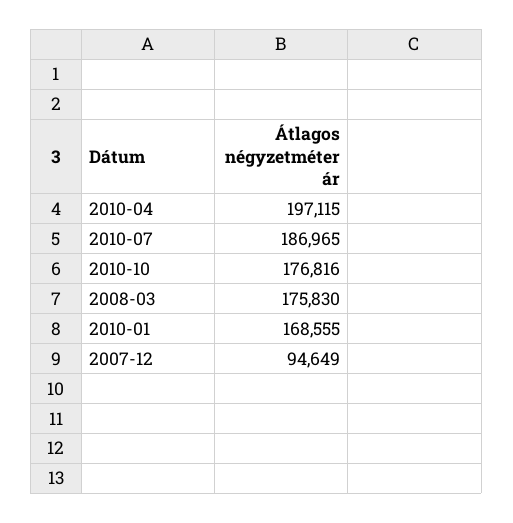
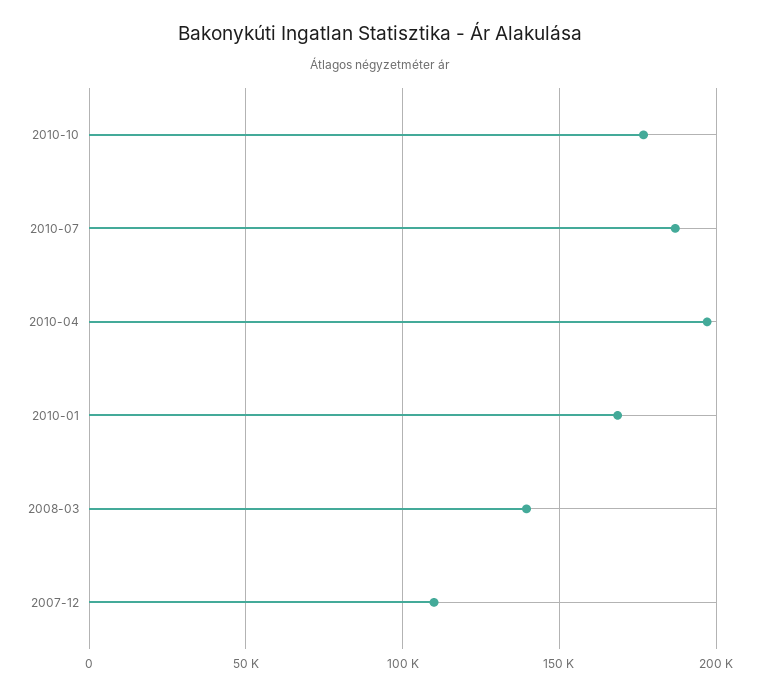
  {
    "2010-04": 197115,
    "2010-07": 186965,
    "2010-10": 176816,
-   "2008-03": 175830,
+   "2008-03": 140000,
    "2010-01": 168555,
-   "2007-12": 94649
+   "2007-12": 110000
  }

